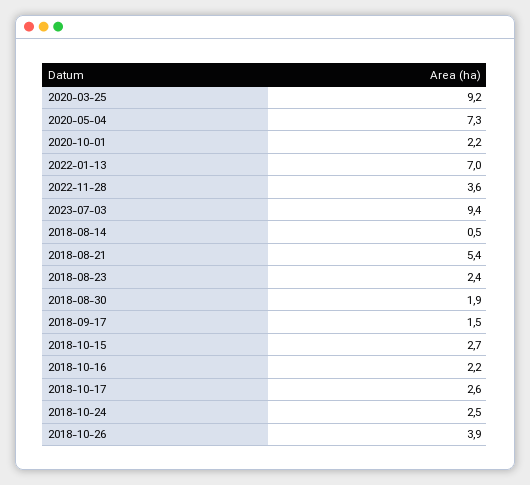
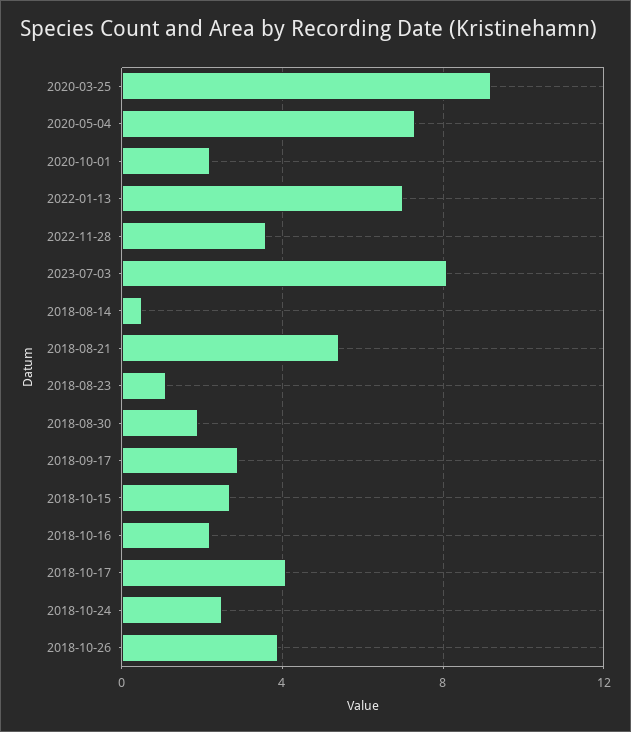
  {
    "2020-03-25": 9.2,
    "2020-05-04": 7.3,
    "2020-10-01": 2.2,
    "2022-01-13": 7,
    "2022-11-28": 3.6,
-   "2023-07-03": 9.4,
+   "2023-07-03": 8,
    "2018-08-14": 0.5,
    "2018-08-21": 5.4,
-   "2018-08-23": 2.4,
+   "2018-08-23": 1,
    "2018-08-30": 1.9,
-   "2018-09-17": 1.5,
+   "2018-09-17": 3,
    "2018-10-15": 2.7,
    "2018-10-16": 2.2,
-   "2018-10-17": 2.6,
+   "2018-10-17": 4,
    "2018-10-24": 2.5,
    "2018-10-26": 3.9
  }

